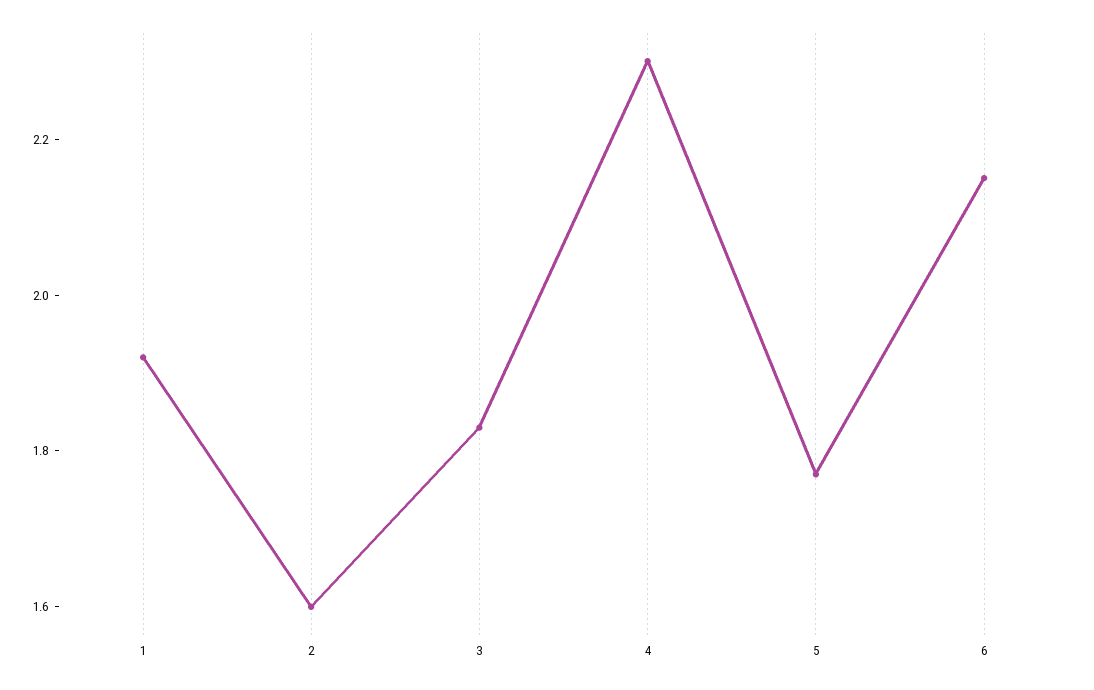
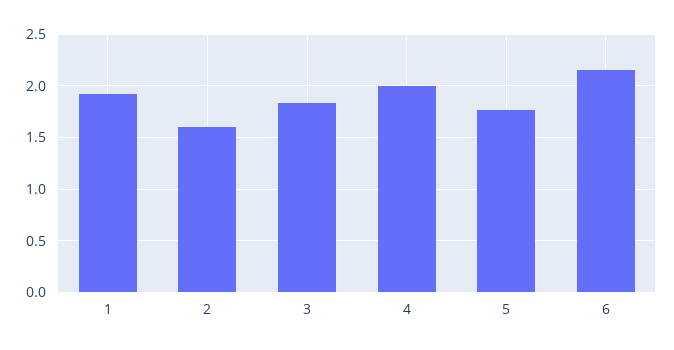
  {
    "1": 1.9,
    "2": 1.6,
    "3": 1.85,
-   "4": 2.3,
+   "4": 2,
    "5": 1.75,
    "6": 2.15
  }

